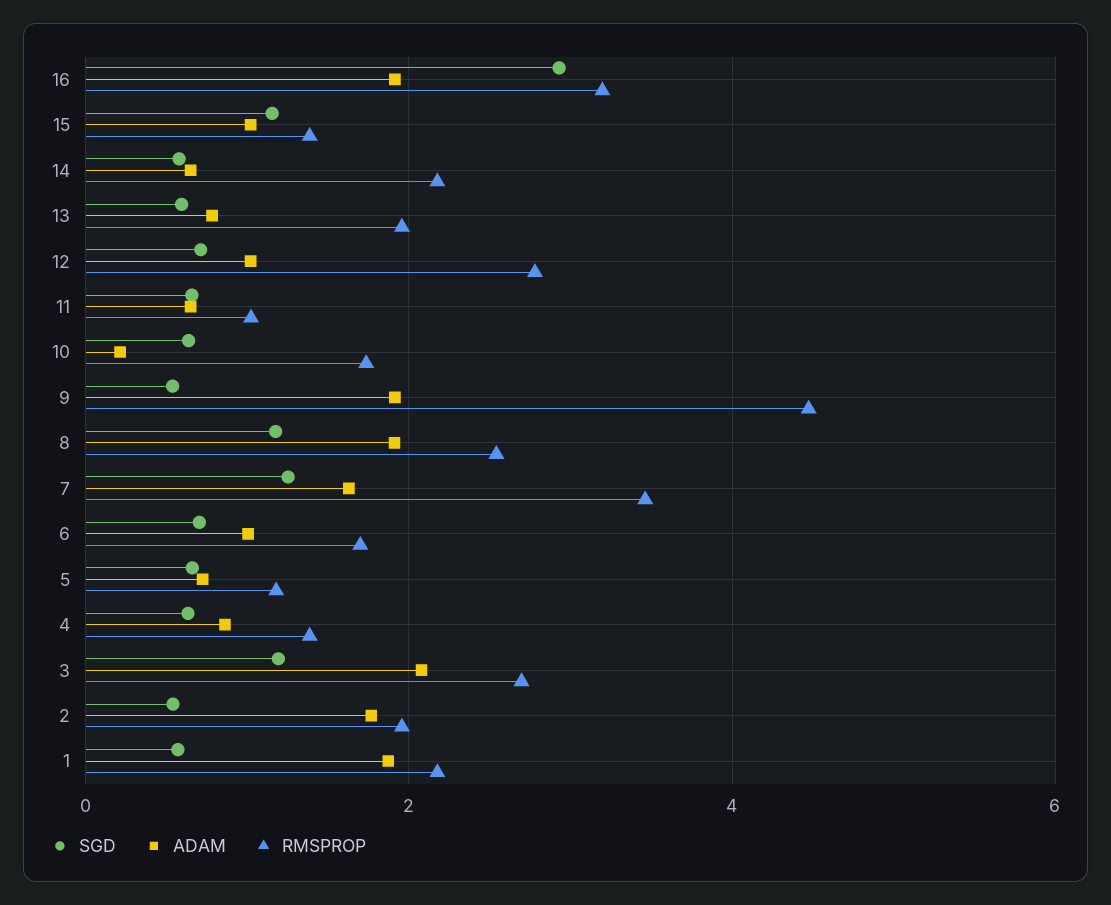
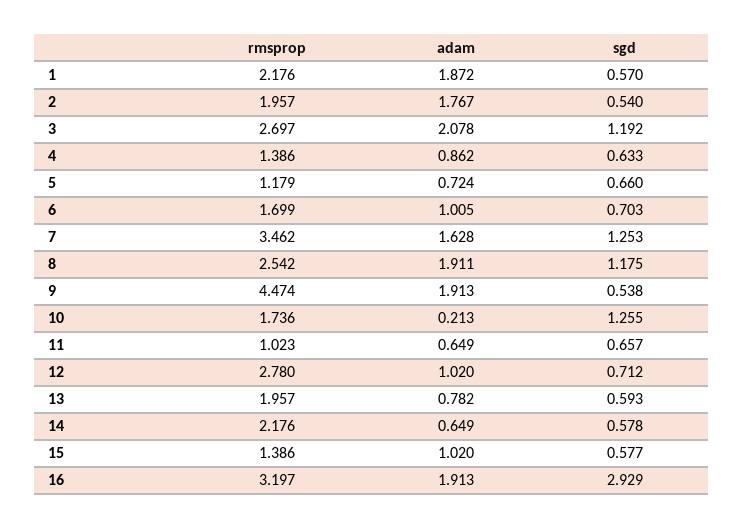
  {
    "SGD": {
      "16": 2.929,
-     "15": 1.2,
+     "15": 0.577,
      "14": 0.578,
      "13": 0.593,
      "12": 0.712,
      "11": 0.657,
-     "10": 0.6,
+     "10": 1.255,
      "9": 0.538,
      "8": 1.175,
      "7": 1.253,
      "6": 0.703,
      "5": 0.66,
      "4": 0.633,
      "3": 1.192,
      "2": 0.54,
      "1": 0.57
    },
    "ADAM": {
      "16": 1.913,
      "15": 1.02,
      "14": 0.649,
      "13": 0.782,
      "12": 1.02,
      "11": 0.649,
      "10": 0.213,
      "9": 1.913,
      "8": 1.911,
      "7": 1.628,
      "6": 1.005,
      "5": 0.724,
      "4": 0.862,
      "3": 2.078,
      "2": 1.767,
      "1": 1.872
    },
    "RMSPROP": {
      "16": 3.197,
      "15": 1.386,
      "14": 2.176,
      "13": 1.957,
      "12": 2.78,
      "11": 1.023,
      "10": 1.736,
      "9": 4.474,
      "8": 2.542,
      "7": 3.462,
      "6": 1.699,
      "5": 1.179,
      "4": 1.386,
      "3": 2.697,
      "2": 1.957,
      "1": 2.176
    }
  }

